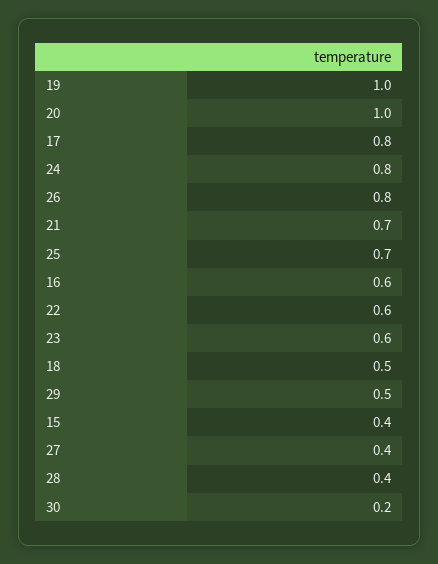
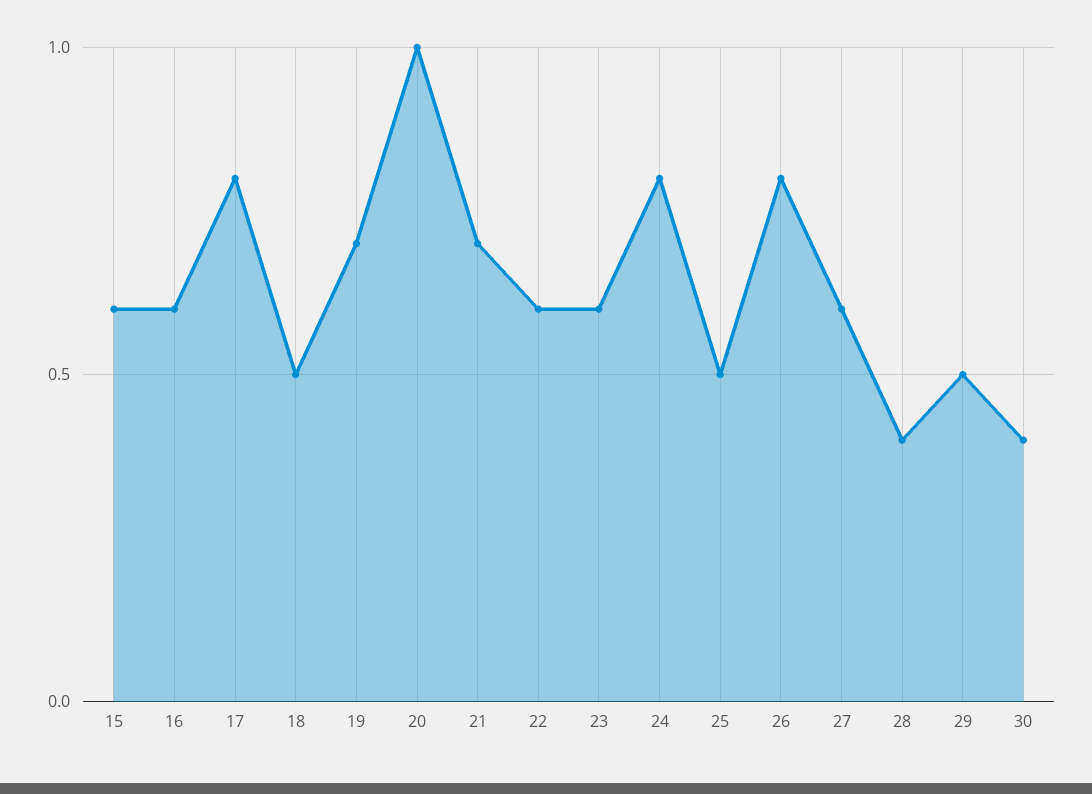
  {
-   "19": 1,
+   "19": 0.7,
    "20": 1,
    "17": 0.8,
    "24": 0.8,
    "26": 0.8,
    "21": 0.7,
-   "25": 0.7,
+   "25": 0.5,
    "16": 0.6,
    "22": 0.6,
    "23": 0.6,
    "18": 0.5,
    "29": 0.5,
-   "15": 0.4,
+   "15": 0.6,
-   "27": 0.4,
+   "27": 0.6,
    "28": 0.4,
-   "30": 0.2
+   "30": 0.4
  }

